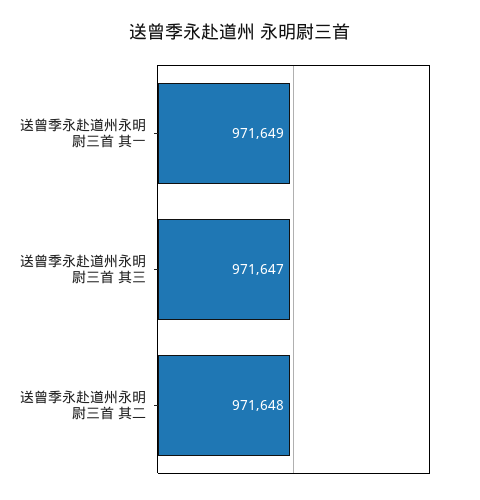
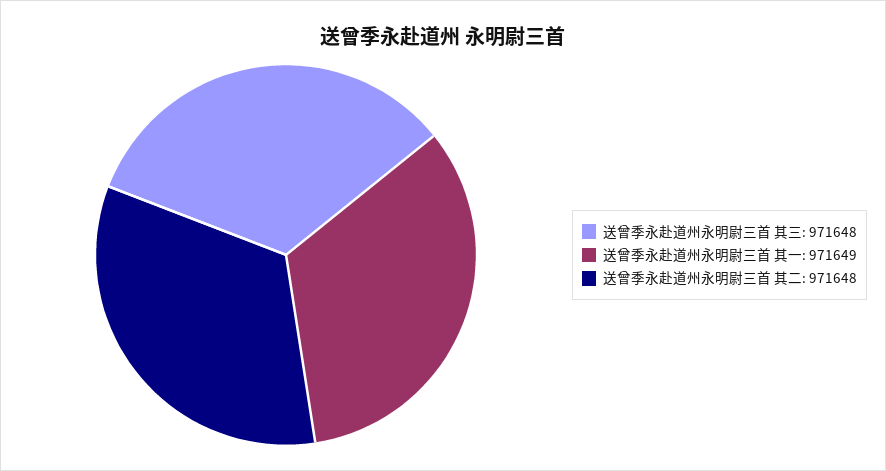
  {
    "送曾季永赴道州永明尉三首 其一": 971649,
-   "送曾季永赴道州永明尉三首 其三": 971647,
+   "送曾季永赴道州永明尉三首 其三": 971648,
    "送曾季永赴道州永明尉三首 其二": 971648
  }

